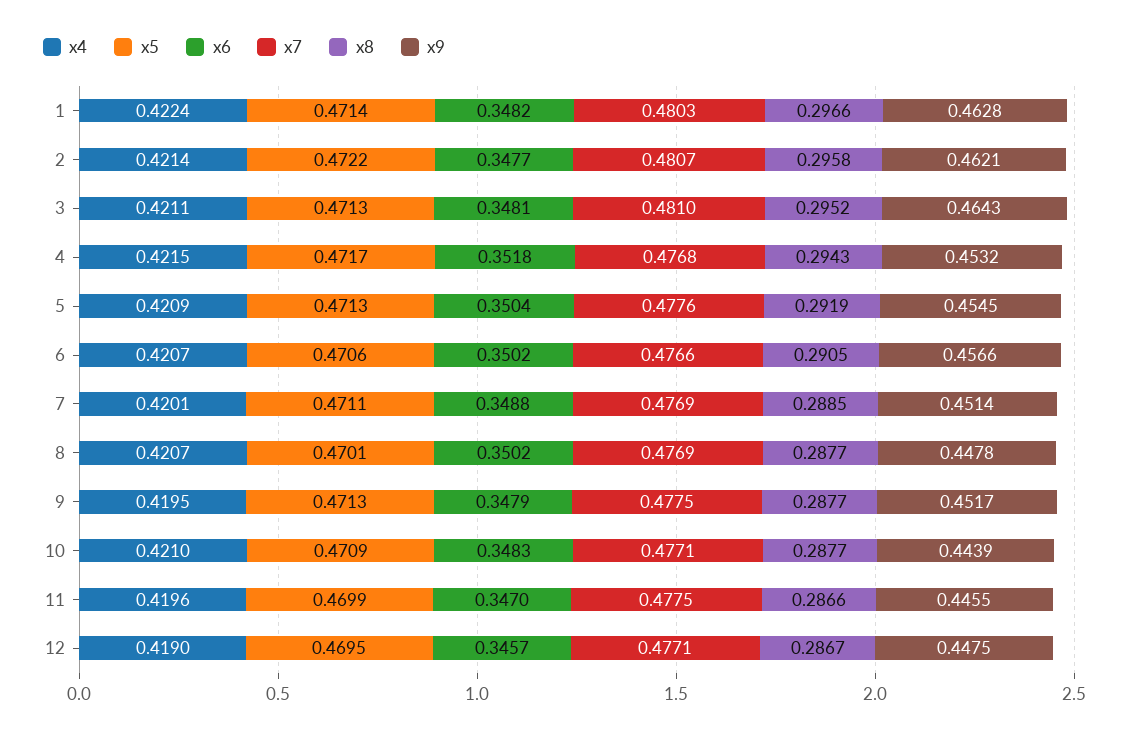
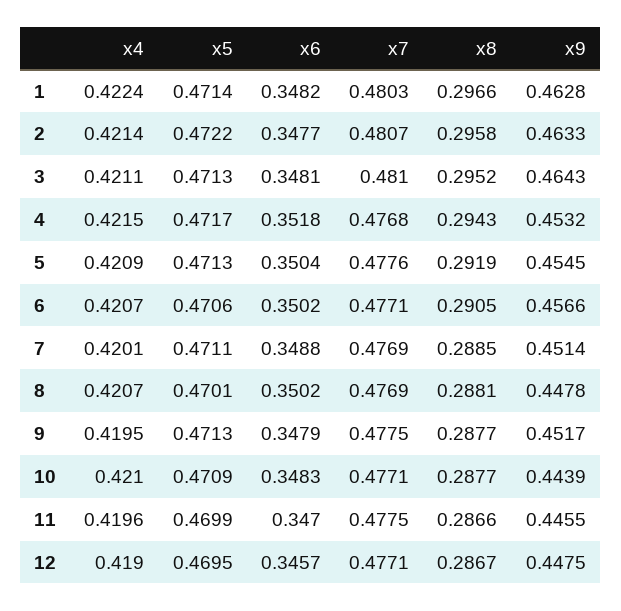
  {
    "x4": {
      "1": 0.4224,
      "2": 0.4214,
      "3": 0.4211,
      "4": 0.4215,
      "5": 0.4209,
      "6": 0.4207,
      "7": 0.4201,
      "8": 0.4207,
      "9": 0.4195,
      "10": 0.421,
      "11": 0.4196,
      "12": 0.419
    },
    "x5": {
      "1": 0.4714,
      "2": 0.4722,
      "3": 0.4713,
      "4": 0.4717,
      "5": 0.4713,
      "6": 0.4706,
      "7": 0.4711,
      "8": 0.4701,
      "9": 0.4713,
      "10": 0.4709,
      "11": 0.4699,
      "12": 0.4695
    },
    "x6": {
      "1": 0.3482,
      "2": 0.3477,
      "3": 0.3481,
      "4": 0.3518,
      "5": 0.3504,
      "6": 0.3502,
      "7": 0.3488,
      "8": 0.3502,
      "9": 0.3479,
      "10": 0.3483,
      "11": 0.347,
      "12": 0.3457
    },
    "x7": {
      "1": 0.4803,
      "2": 0.4807,
      "3": 0.481,
      "4": 0.4768,
      "5": 0.4776,
-     "6": 0.4766,
+     "6": 0.4771,
      "7": 0.4769,
      "8": 0.4769,
      "9": 0.4775,
      "10": 0.4771,
      "11": 0.4775,
      "12": 0.4771
    },
    "x8": {
      "1": 0.2966,
      "2": 0.2958,
      "3": 0.2952,
      "4": 0.2943,
      "5": 0.2919,
      "6": 0.2905,
      "7": 0.2885,
-     "8": 0.2877,
+     "8": 0.2881,
      "9": 0.2877,
      "10": 0.2877,
      "11": 0.2866,
      "12": 0.2867
    },
    "x9": {
      "1": 0.4628,
-     "2": 0.4621,
+     "2": 0.4633,
      "3": 0.4643,
      "4": 0.4532,
      "5": 0.4545,
      "6": 0.4566,
      "7": 0.4514,
      "8": 0.4478,
      "9": 0.4517,
      "10": 0.4439,
      "11": 0.4455,
      "12": 0.4475
    }
  }

